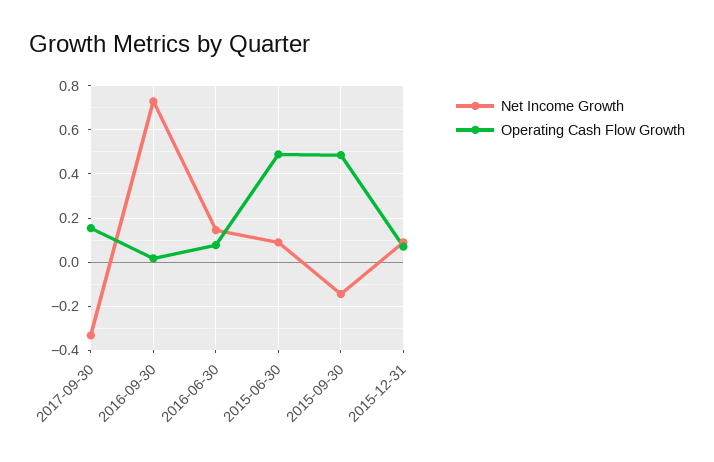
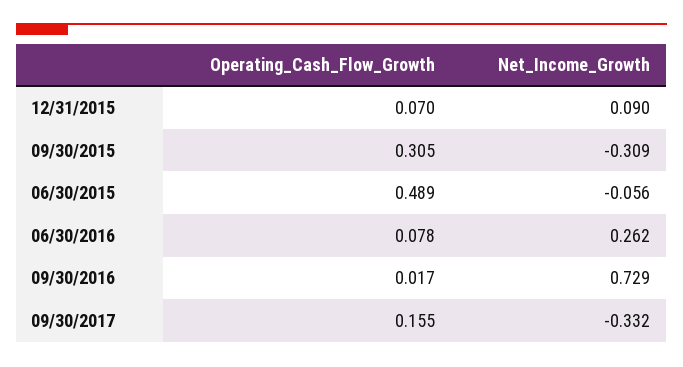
  {
    "Net Income Growth": {
      "2017-09-30": -0.332,
      "2016-09-30": 0.729,
-     "2016-06-30": 0.15,
+     "2016-06-30": 0.262,
-     "2015-06-30": 0.1,
+     "2015-06-30": -0.056,
-     "2015-09-30": -0.15,
+     "2015-09-30": -0.309,
      "2015-12-31": 0.09
    },
    "Operating Cash Flow Growth": {
      "2017-09-30": 0.155,
      "2016-09-30": 0.017,
      "2016-06-30": 0.078,
      "2015-06-30": 0.489,
-     "2015-09-30": 0.5,
+     "2015-09-30": 0.305,
      "2015-12-31": 0.07
    }
  }

